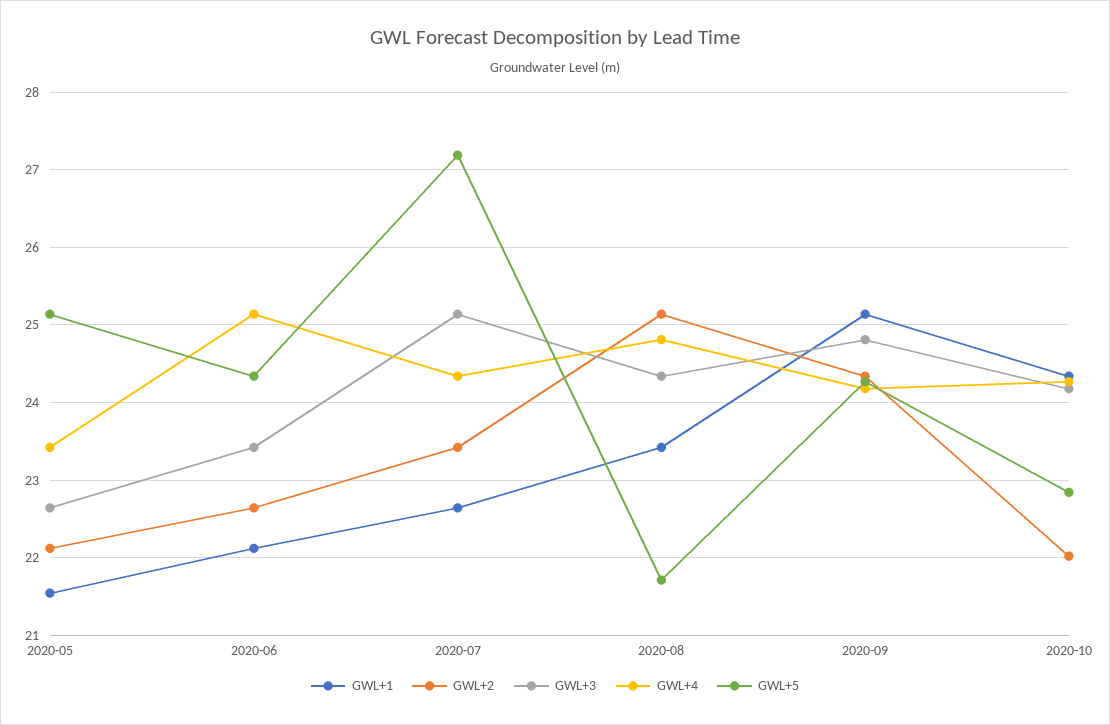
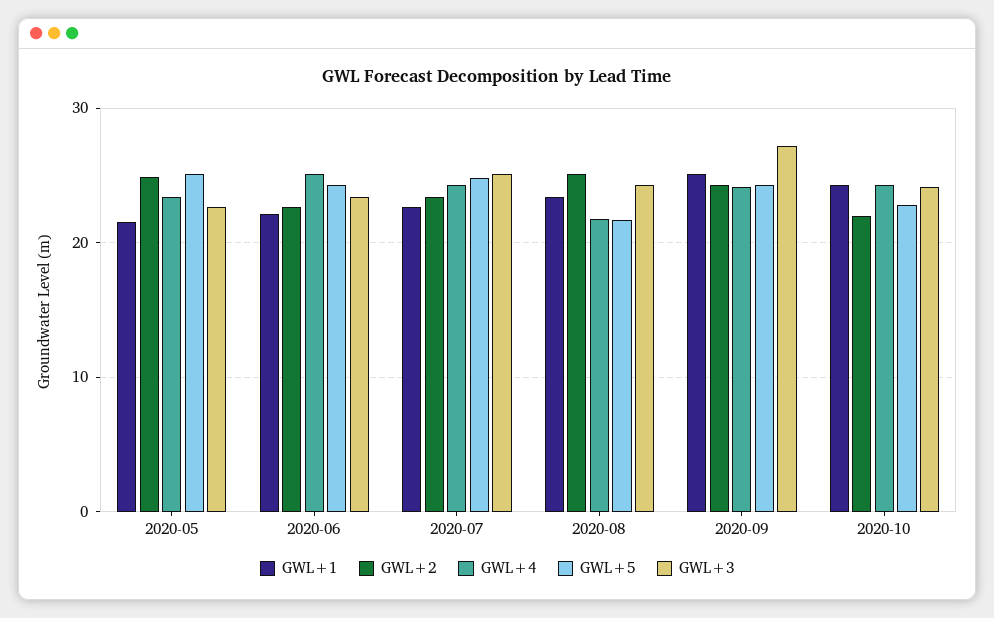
  {
    "GWL+1": {
      "2020-05": 21.5,
      "2020-06": 22.1,
      "2020-07": 22.6,
      "2020-08": 23.4,
      "2020-09": 25.1,
      "2020-10": 24.3
    },
    "GWL+2": {
-     "2020-05": 22.1,
+     "2020-05": 25,
      "2020-06": 22.6,
      "2020-07": 23.4,
      "2020-08": 25.1,
      "2020-09": 24.3,
      "2020-10": 22
    },
    "GWL+3": {
      "2020-05": 22.6,
      "2020-06": 23.4,
      "2020-07": 25.1,
      "2020-08": 24.3,
-     "2020-09": 24.8,
+     "2020-09": 27,
      "2020-10": 24.2
    },
    "GWL+4": {
      "2020-05": 23.4,
      "2020-06": 25.1,
      "2020-07": 24.3,
-     "2020-08": 24.8,
+     "2020-08": 22,
      "2020-09": 24.2,
      "2020-10": 24.3
    },
    "GWL+5": {
      "2020-05": 25.1,
      "2020-06": 24.3,
-     "2020-07": 27.2,
+     "2020-07": 25,
      "2020-08": 21.7,
      "2020-09": 24.3,
      "2020-10": 22.8
    }
  }

